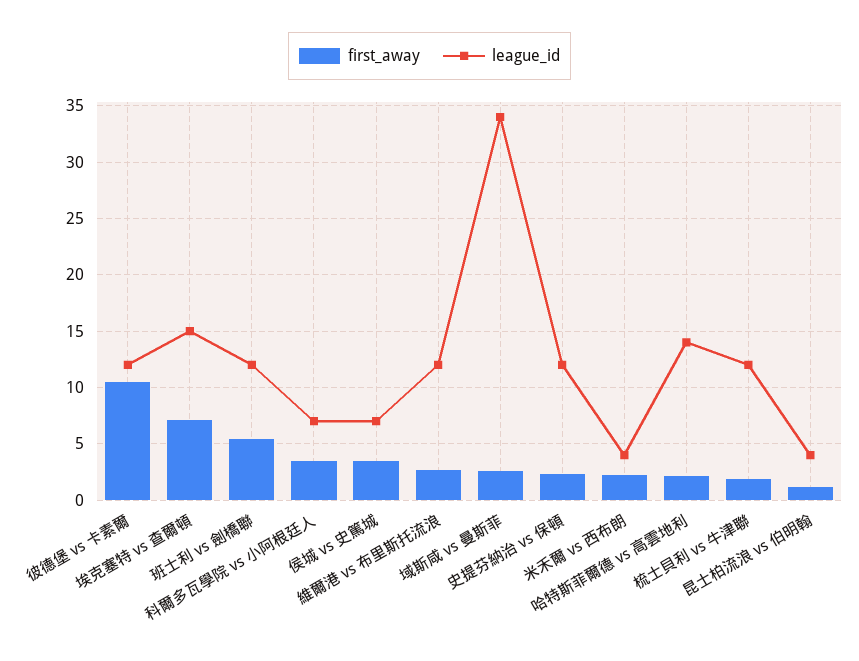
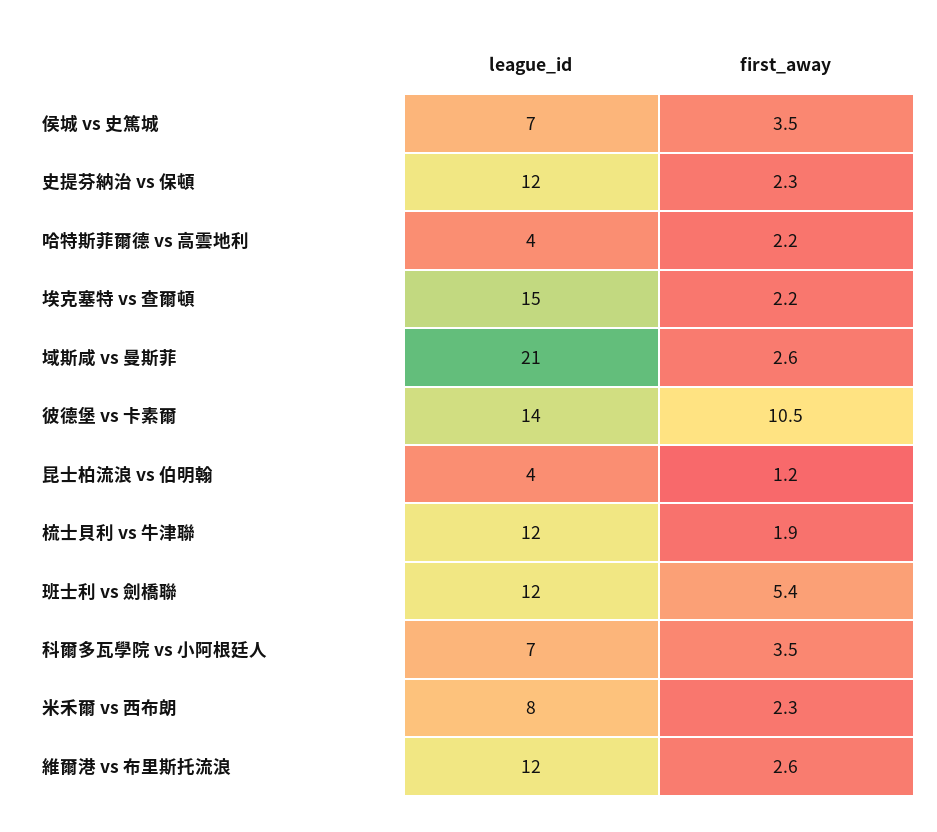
  {
    "first_away": {
      "彼德堡 vs 卡素爾": 10.5,
-     "埃克塞特 vs 查爾頓": 7,
+     "埃克塞特 vs 查爾頓": 2.2,
      "班士利 vs 劍橋聯": 5.4,
      "科爾多瓦學院 vs 小阿根廷人": 3.5,
      "侯城 vs 史篤城": 3.5,
      "維爾港 vs 布里斯托流浪": 2.6,
      "域斯咸 vs 曼斯菲": 2.6,
      "史提芬納治 vs 保頓": 2.3,
      "米禾爾 vs 西布朗": 2.3,
      "哈特斯菲爾德 vs 高雲地利": 2.2,
      "梳士貝利 vs 牛津聯": 1.9,
      "昆士柏流浪 vs 伯明翰": 1.2
    },
    "league_id": {
-     "彼德堡 vs 卡素爾": 12,
+     "彼德堡 vs 卡素爾": 14,
      "埃克塞特 vs 查爾頓": 15,
      "班士利 vs 劍橋聯": 12,
      "科爾多瓦學院 vs 小阿根廷人": 7,
      "侯城 vs 史篤城": 7,
      "維爾港 vs 布里斯托流浪": 12,
-     "域斯咸 vs 曼斯菲": 34,
+     "域斯咸 vs 曼斯菲": 21,
      "史提芬納治 vs 保頓": 12,
-     "米禾爾 vs 西布朗": 4,
+     "米禾爾 vs 西布朗": 8,
-     "哈特斯菲爾德 vs 高雲地利": 14,
+     "哈特斯菲爾德 vs 高雲地利": 4,
      "梳士貝利 vs 牛津聯": 12,
      "昆士柏流浪 vs 伯明翰": 4
    }
  }

